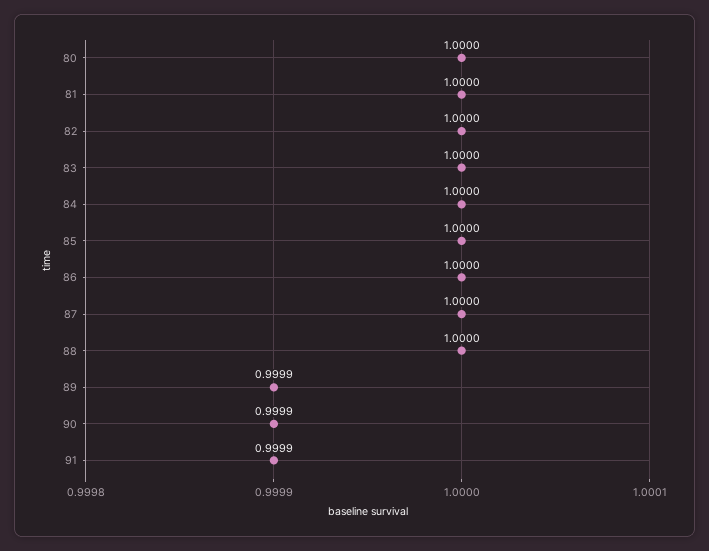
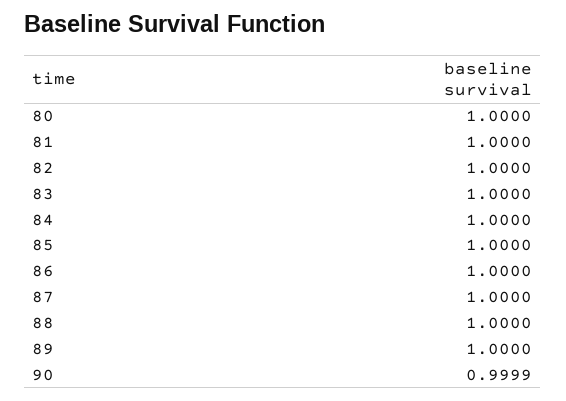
  {
    "80": 1,
    "81": 1,
    "82": 1,
    "83": 1,
    "84": 1,
    "85": 1,
    "86": 1,
    "87": 1,
    "88": 1,
-   "89": 0.9999,
+   "89": 1,
-   "90": 0.9999,
+   "90": 0.9999
-   "91": 0.9999
  }

